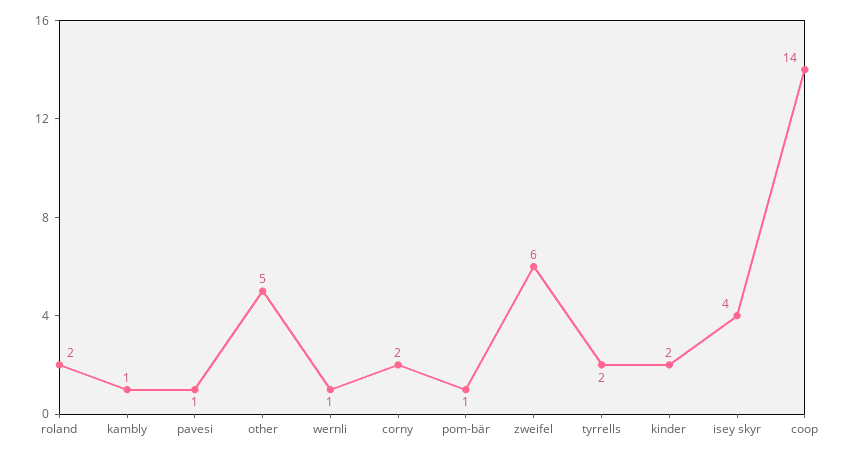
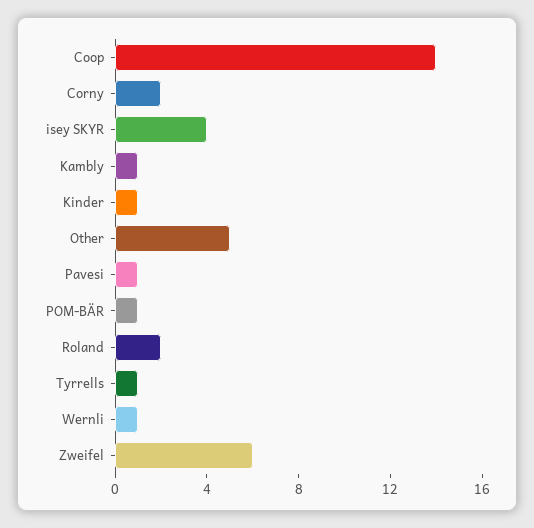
  {
    "roland": 2,
    "kambly": 1,
    "pavesi": 1,
    "other": 5,
    "wernli": 1,
    "corny": 2,
    "pom-bär": 1,
    "zweifel": 6,
-   "tyrrells": 2,
+   "tyrrells": 1,
-   "kinder": 2,
+   "kinder": 1,
    "isey skyr": 4,
    "coop": 14
  }

